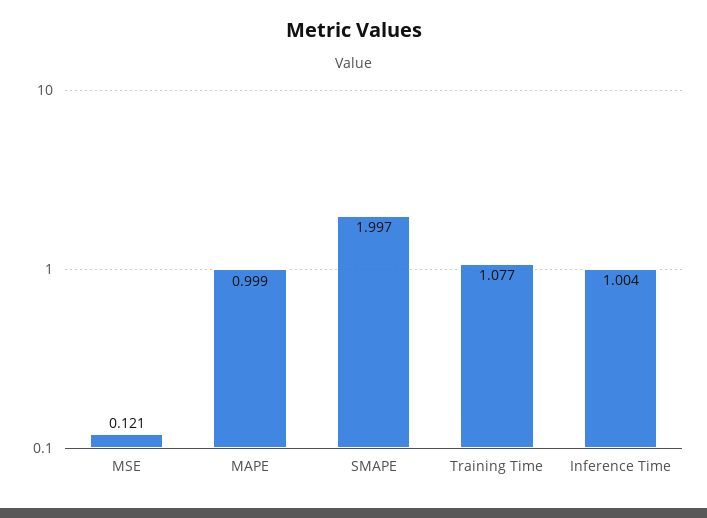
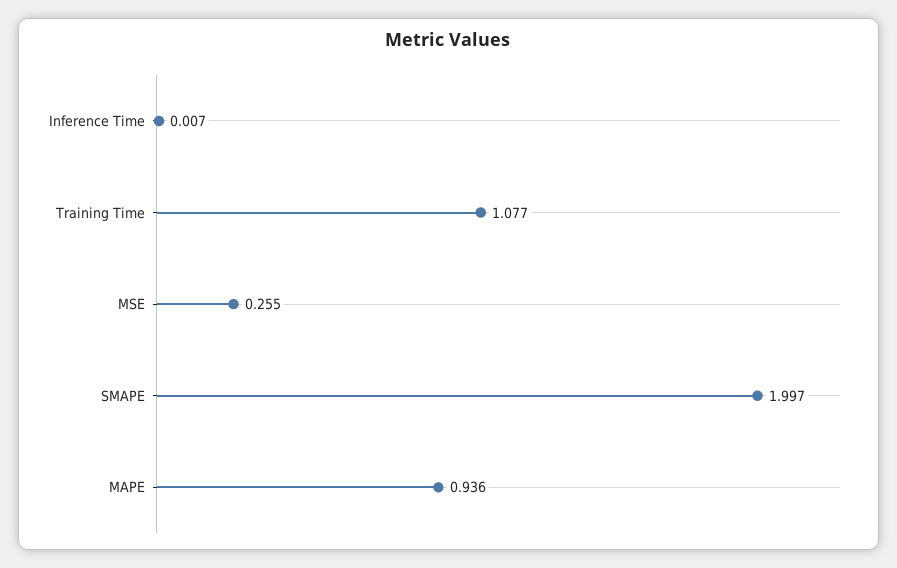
  {
-   "MSE": 0.121,
+   "MSE": 0.255,
-   "MAPE": 0.999,
+   "MAPE": 0.936,
    "SMAPE": 1.997,
    "Training Time": 1.077,
-   "Inference Time": 1.004
+   "Inference Time": 0.007
  }

